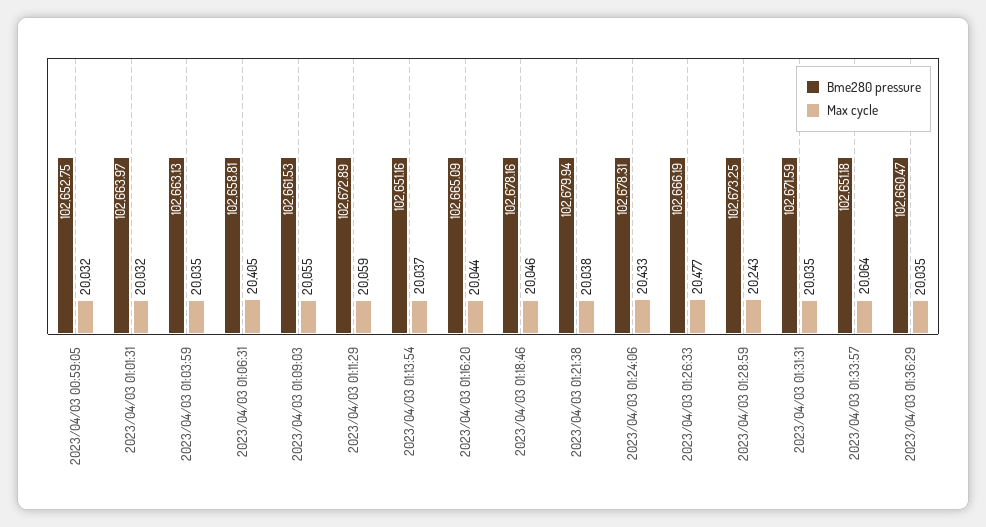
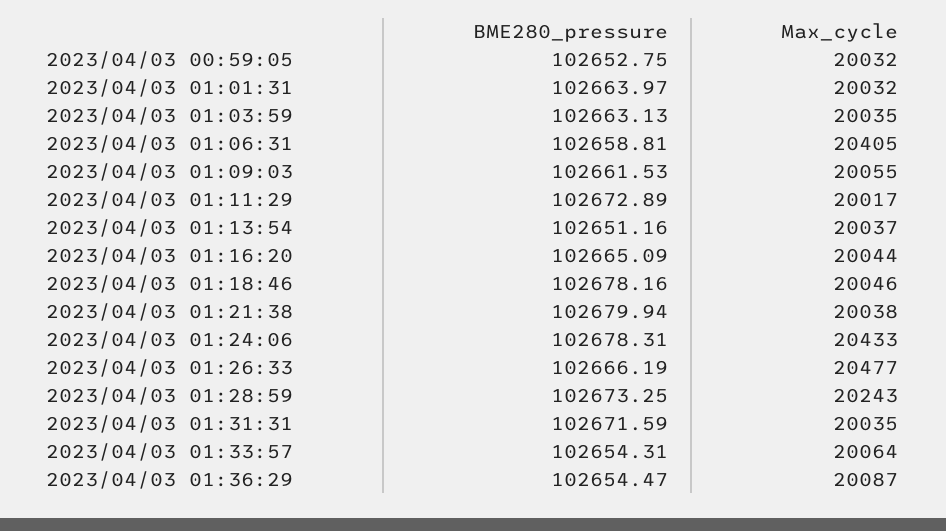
  {
    "Bme280 pressure": {
      "2023/04/03 00:59:05": 102652.75,
      "2023/04/03 01:01:31": 102663.97,
      "2023/04/03 01:03:59": 102663.13,
      "2023/04/03 01:06:31": 102658.81,
      "2023/04/03 01:09:03": 102661.53,
      "2023/04/03 01:11:29": 102672.89,
      "2023/04/03 01:13:54": 102651.16,
      "2023/04/03 01:16:20": 102665.09,
      "2023/04/03 01:18:46": 102678.16,
      "2023/04/03 01:21:38": 102679.94,
      "2023/04/03 01:24:06": 102678.31,
      "2023/04/03 01:26:33": 102666.19,
      "2023/04/03 01:28:59": 102673.25,
      "2023/04/03 01:31:31": 102671.59,
-     "2023/04/03 01:33:57": 102651.18,
+     "2023/04/03 01:33:57": 102654.31,
-     "2023/04/03 01:36:29": 102660.47
+     "2023/04/03 01:36:29": 102654.47
    },
    "Max cycle": {
      "2023/04/03 00:59:05": 20032,
      "2023/04/03 01:01:31": 20032,
      "2023/04/03 01:03:59": 20035,
      "2023/04/03 01:06:31": 20405,
      "2023/04/03 01:09:03": 20055,
-     "2023/04/03 01:11:29": 20059,
+     "2023/04/03 01:11:29": 20017,
      "2023/04/03 01:13:54": 20037,
      "2023/04/03 01:16:20": 20044,
      "2023/04/03 01:18:46": 20046,
      "2023/04/03 01:21:38": 20038,
      "2023/04/03 01:24:06": 20433,
      "2023/04/03 01:26:33": 20477,
      "2023/04/03 01:28:59": 20243,
      "2023/04/03 01:31:31": 20035,
      "2023/04/03 01:33:57": 20064,
-     "2023/04/03 01:36:29": 20035
+     "2023/04/03 01:36:29": 20087
    }
  }

